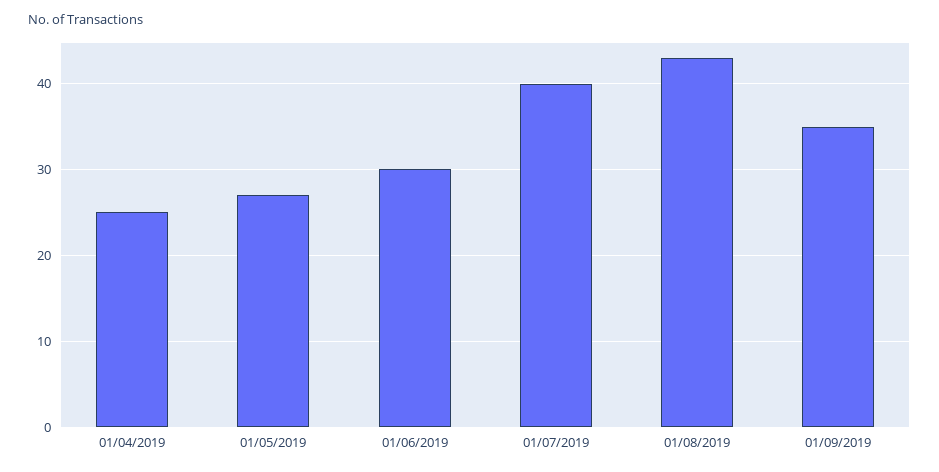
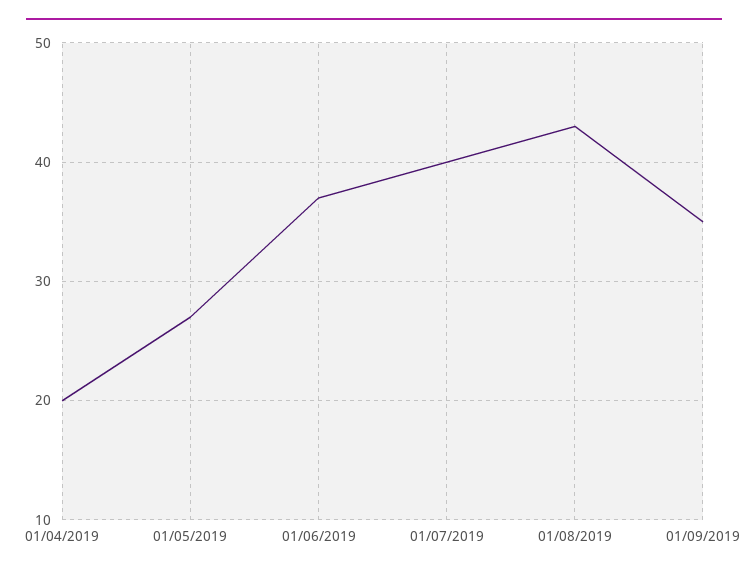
  {
-   "01/04/2019": 25,
+   "01/04/2019": 20,
    "01/05/2019": 27,
-   "01/06/2019": 30,
+   "01/06/2019": 37,
    "01/07/2019": 40,
    "01/08/2019": 43,
    "01/09/2019": 35
  }

